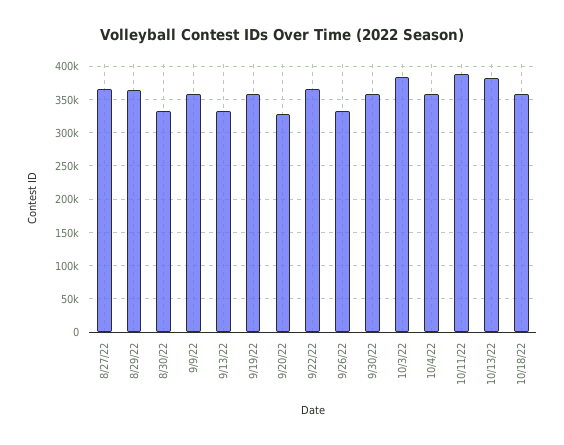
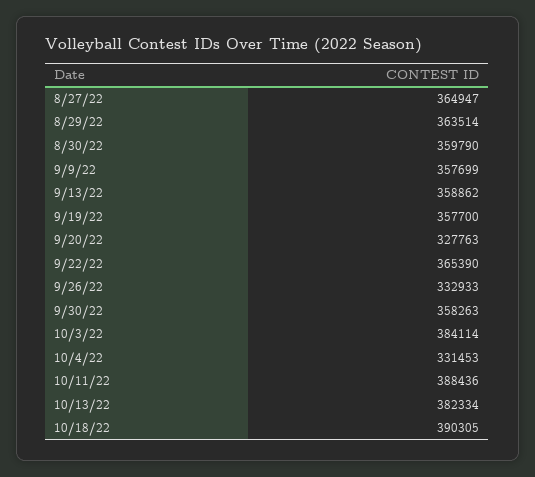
  {
    "8/27/22": 364947,
    "8/29/22": 363514,
-   "8/30/22": 330000,
+   "8/30/22": 359790,
    "9/9/22": 357699,
-   "9/13/22": 330000,
+   "9/13/22": 358862,
    "9/19/22": 357700,
    "9/20/22": 327763,
    "9/22/22": 365390,
    "9/26/22": 332933,
    "9/30/22": 358263,
    "10/3/22": 384114,
-   "10/4/22": 360000,
+   "10/4/22": 331453,
    "10/11/22": 388436,
    "10/13/22": 382334,
-   "10/18/22": 360000
+   "10/18/22": 390305
  }

